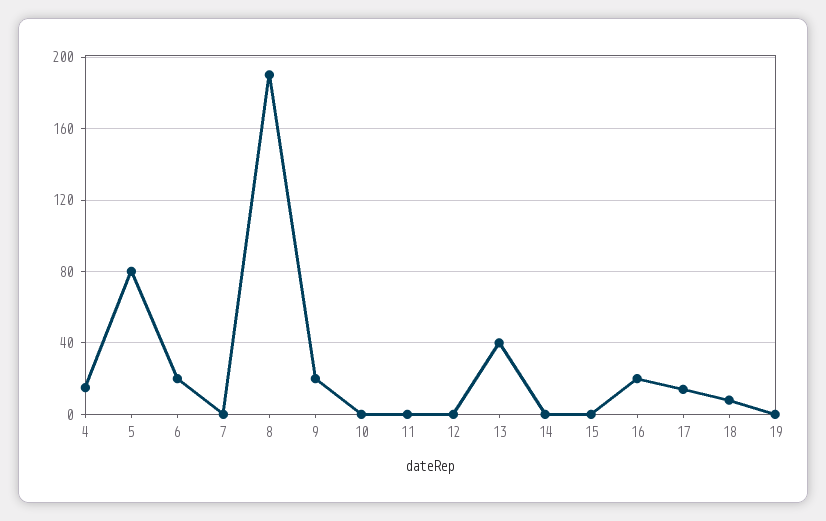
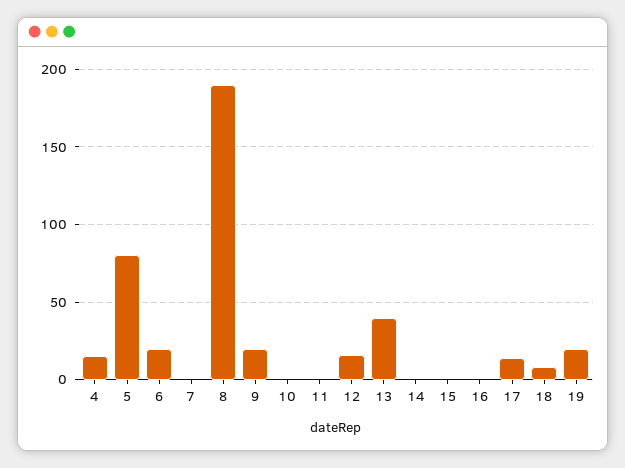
  {
    "4": 15,
    "5": 80,
    "6": 20,
    "7": 0,
    "8": 190,
    "9": 20,
    "10": 0,
    "11": 0,
-   "12": 0,
+   "12": 15,
    "13": 40,
    "14": 0,
    "15": 0,
-   "16": 20,
+   "16": 0,
    "17": 15,
    "18": 10,
-   "19": 0
+   "19": 20
  }

